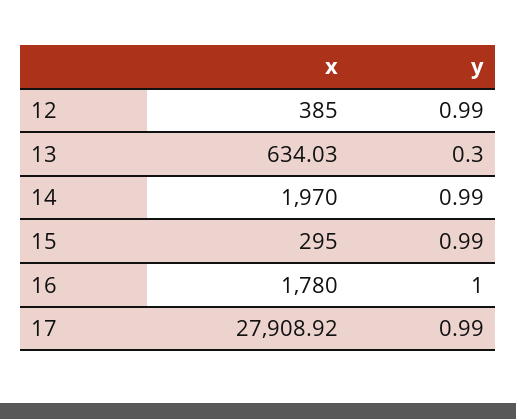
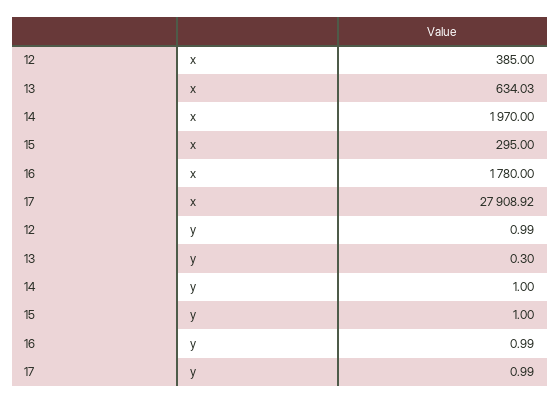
  {
    "x": {
      "12": 385,
      "13": 634.03,
      "14": 1970,
      "15": 295,
      "16": 1780,
      "17": 27908.92
    },
    "y": {
      "12": 0.99,
      "13": 0.3,
-     "14": 0.99,
+     "14": 1,
-     "15": 0.99,
+     "15": 1,
-     "16": 1,
+     "16": 0.99,
      "17": 0.99
    }
  }

